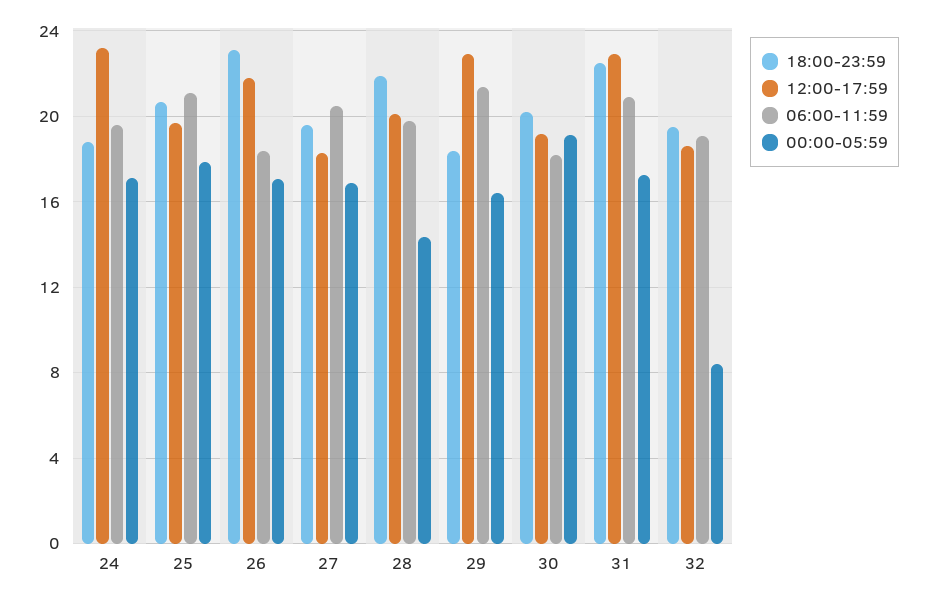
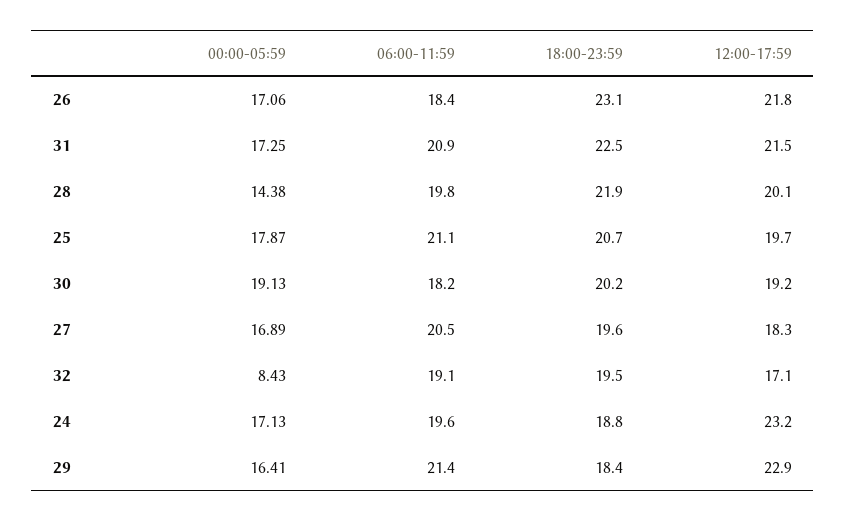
  {
    "18:00-23:59": {
      "24": 18.8,
      "25": 20.7,
      "26": 23.1,
      "27": 19.6,
      "28": 21.9,
      "29": 18.4,
      "30": 20.2,
      "31": 22.5,
      "32": 19.5
    },
    "12:00-17:59": {
      "24": 23.2,
      "25": 19.7,
      "26": 21.8,
      "27": 18.3,
      "28": 20.1,
      "29": 22.9,
      "30": 19.2,
-     "31": 23,
+     "31": 21.5,
-     "32": 18.5
+     "32": 17.1
    },
    "06:00-11:59": {
      "24": 19.6,
      "25": 21.1,
      "26": 18.4,
      "27": 20.5,
      "28": 19.8,
      "29": 21.4,
      "30": 18.2,
      "31": 20.9,
      "32": 19.1
    },
    "00:00-05:59": {
      "24": 17.13,
      "25": 17.87,
      "26": 17.06,
      "27": 16.89,
      "28": 14.38,
      "29": 16.41,
      "30": 19.13,
      "31": 17.25,
      "32": 8.43
    }
  }

